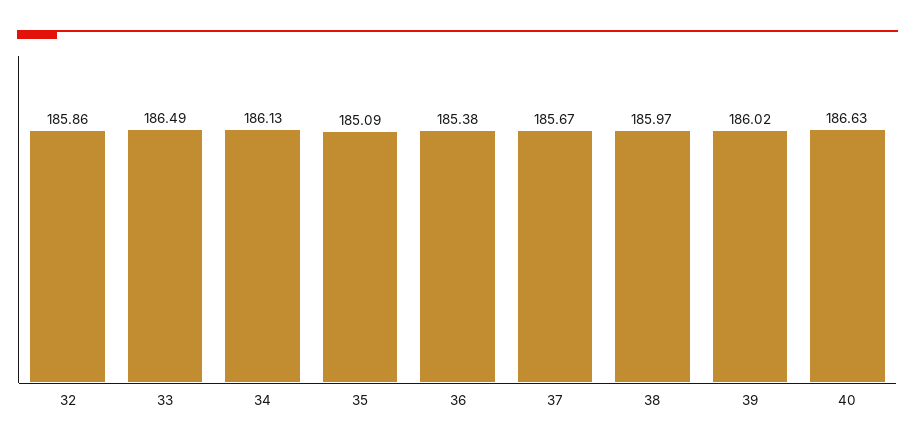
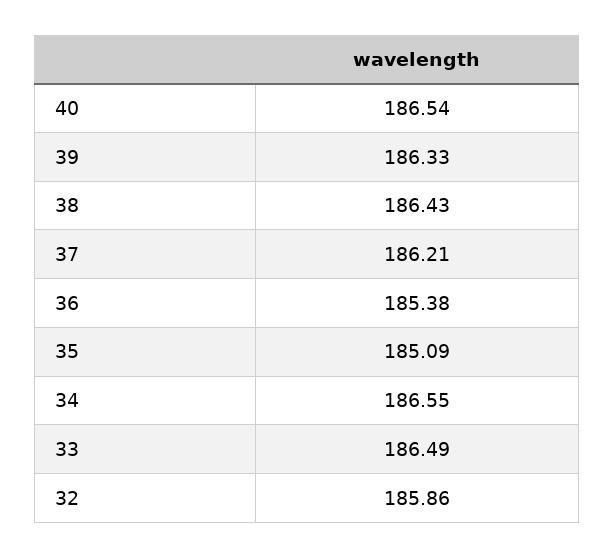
  {
    "32": 185.86,
    "33": 186.49,
-   "34": 186.13,
+   "34": 186.55,
    "35": 185.09,
    "36": 185.38,
-   "37": 185.67,
+   "37": 186.21,
-   "38": 185.97,
+   "38": 186.43,
-   "39": 186.02,
+   "39": 186.33,
-   "40": 186.63
+   "40": 186.54
  }

